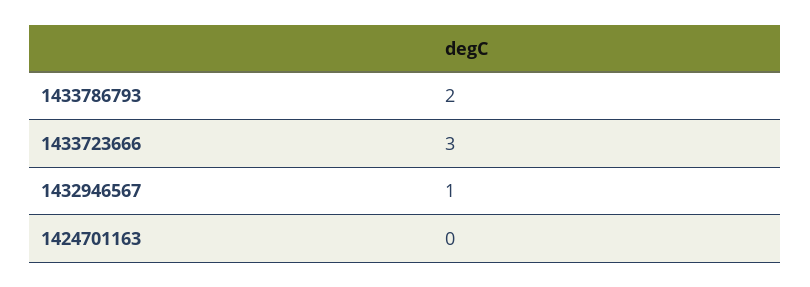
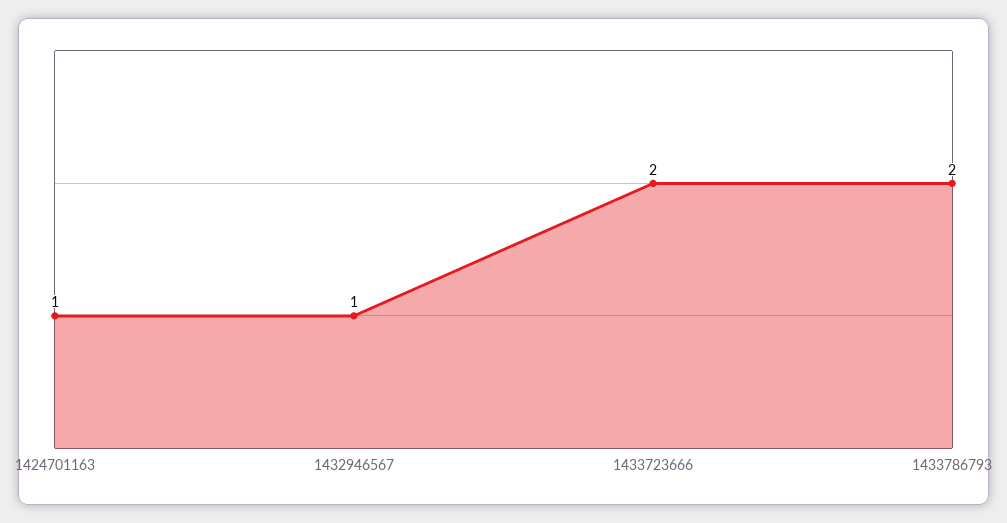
  {
    "1433786793": 2,
-   "1433723666": 3,
+   "1433723666": 2,
    "1432946567": 1,
-   "1424701163": 0
+   "1424701163": 1
  }

